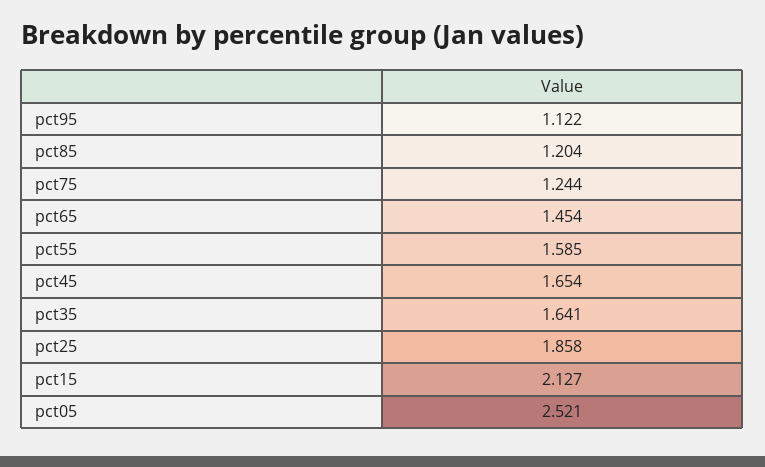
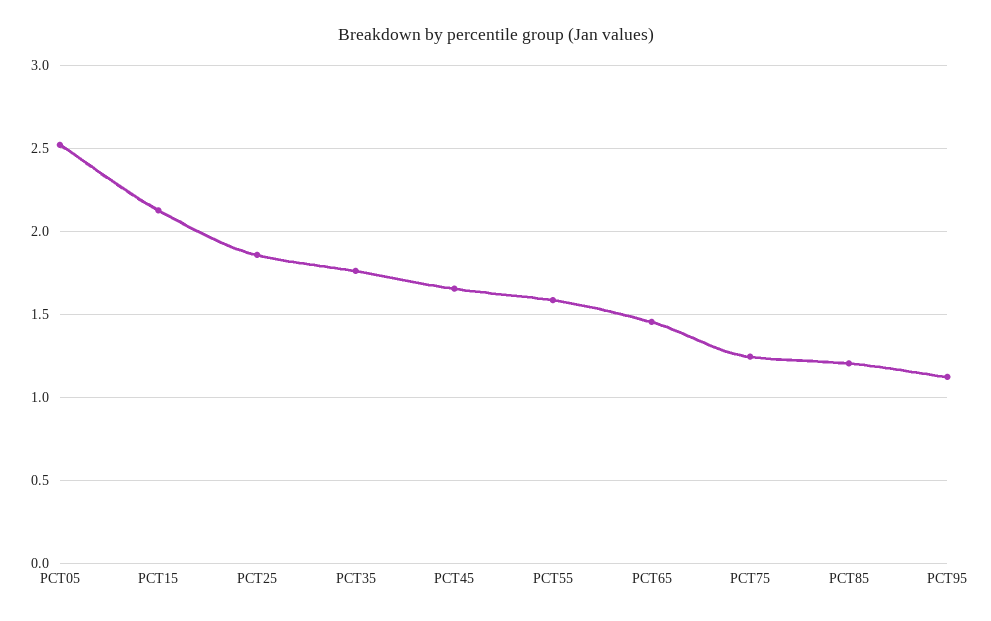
  {
    "pct95": 1.122,
    "pct85": 1.204,
    "pct75": 1.244,
    "pct65": 1.454,
    "pct55": 1.585,
    "pct45": 1.654,
-   "pct35": 1.641,
+   "pct35": 1.75,
    "pct25": 1.858,
    "pct15": 2.127,
    "pct05": 2.521
  }

